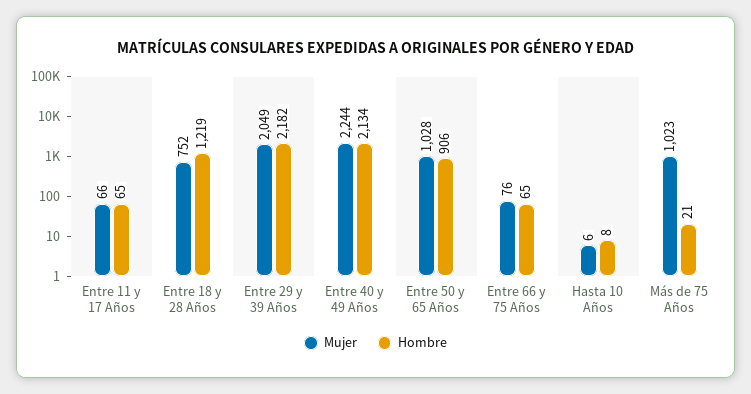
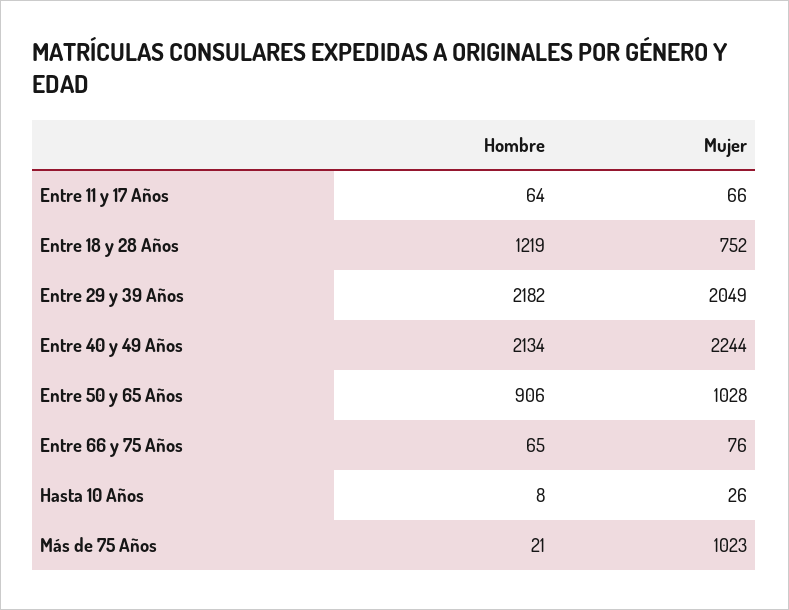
  {
    "Mujer": {
      "Entre 11 y 17 Años": 66,
      "Entre 18 y 28 Años": 752,
      "Entre 29 y 39 Años": 2049,
      "Entre 40 y 49 Años": 2244,
      "Entre 50 y 65 Años": 1028,
      "Entre 66 y 75 Años": 76,
-     "Hasta 10 Años": 6,
+     "Hasta 10 Años": 26,
      "Más de 75 Años": 1023
    },
    "Hombre": {
-     "Entre 11 y 17 Años": 65,
+     "Entre 11 y 17 Años": 64,
      "Entre 18 y 28 Años": 1219,
      "Entre 29 y 39 Años": 2182,
      "Entre 40 y 49 Años": 2134,
      "Entre 50 y 65 Años": 906,
      "Entre 66 y 75 Años": 65,
      "Hasta 10 Años": 8,
      "Más de 75 Años": 21
    }
  }

